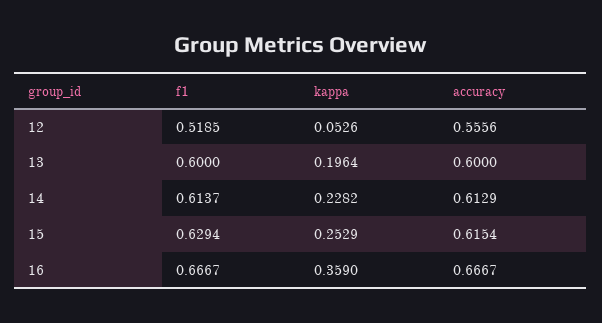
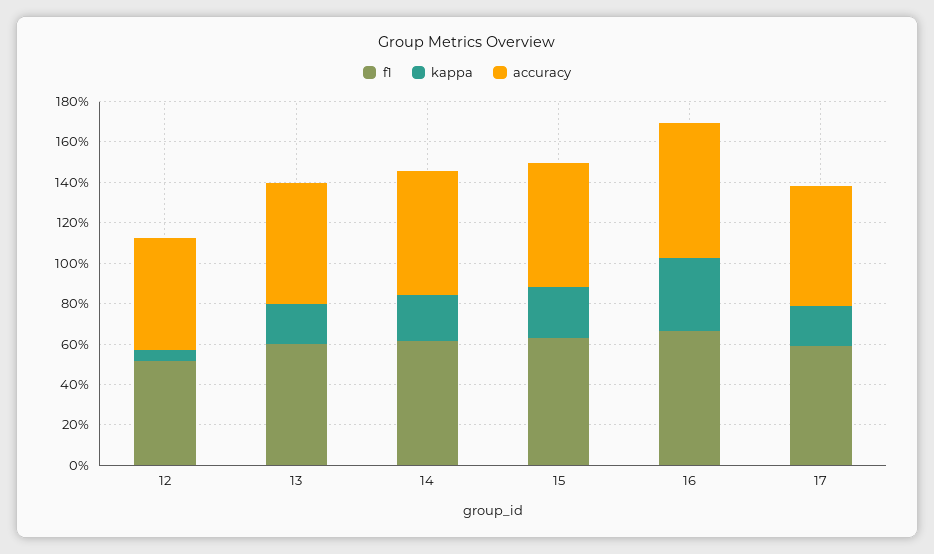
  {
    "f1": {
      "12": 0.5185,
      "13": 0.6,
      "14": 0.6137,
      "15": 0.6294,
-     "16": 0.6667
+     "16": 0.6667,
+     "17": 0.6
    },
    "kappa": {
      "12": 0.0526,
      "13": 0.1964,
      "14": 0.2282,
      "15": 0.2529,
-     "16": 0.359
+     "16": 0.359,
+     "17": 0.2
    },
    "accuracy": {
      "12": 0.5556,
      "13": 0.6,
      "14": 0.6129,
      "15": 0.6154,
-     "16": 0.6667
+     "16": 0.6667,
+     "17": 0.6
    }
  }

